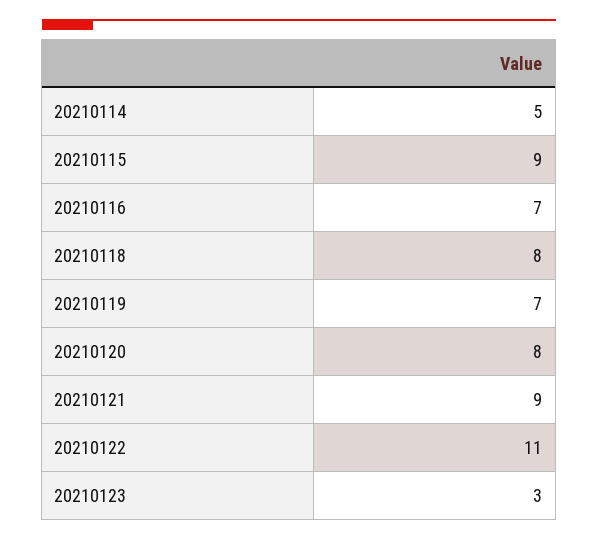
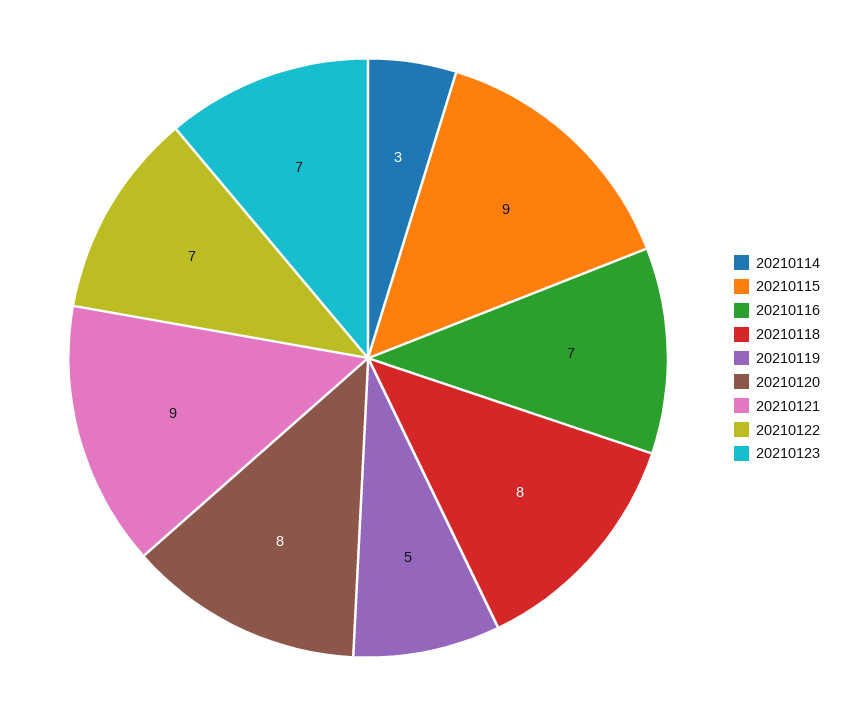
  {
-   "20210114": 5,
+   "20210114": 3,
    "20210115": 9,
    "20210116": 7,
    "20210118": 8,
-   "20210119": 7,
+   "20210119": 5,
    "20210120": 8,
    "20210121": 9,
-   "20210122": 11,
+   "20210122": 7,
-   "20210123": 3
+   "20210123": 7
  }

